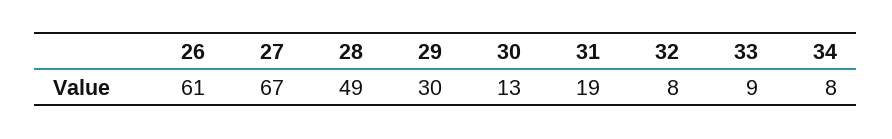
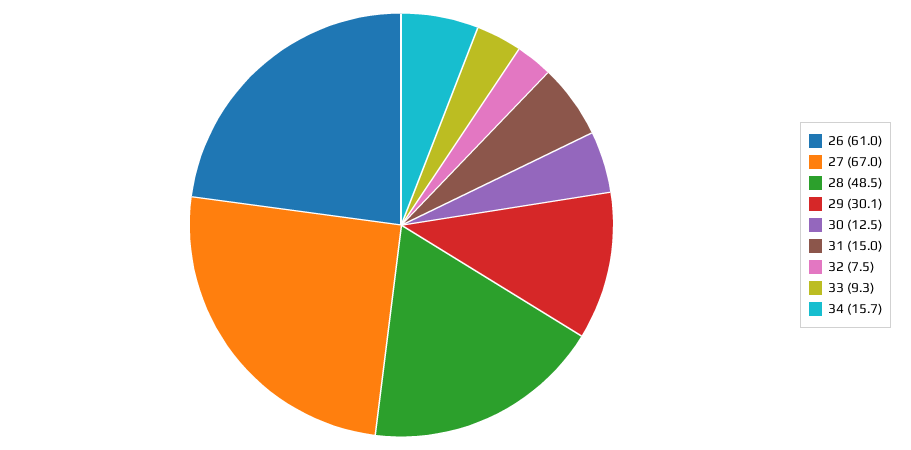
  {
    "26": 61,
    "27": 67,
    "28": 48.5,
    "29": 30.1,
    "30": 12.5,
-   "31": 19,
+   "31": 15,
    "32": 7.5,
    "33": 9.3,
-   "34": 8
+   "34": 15.7
  }

